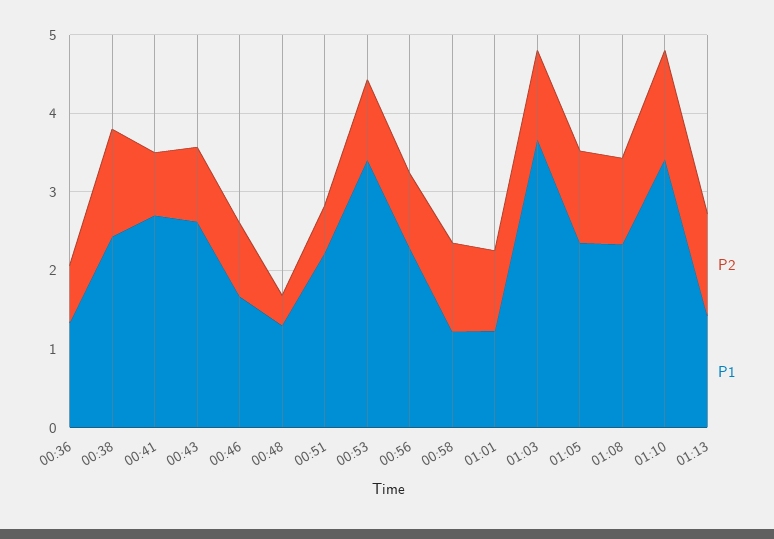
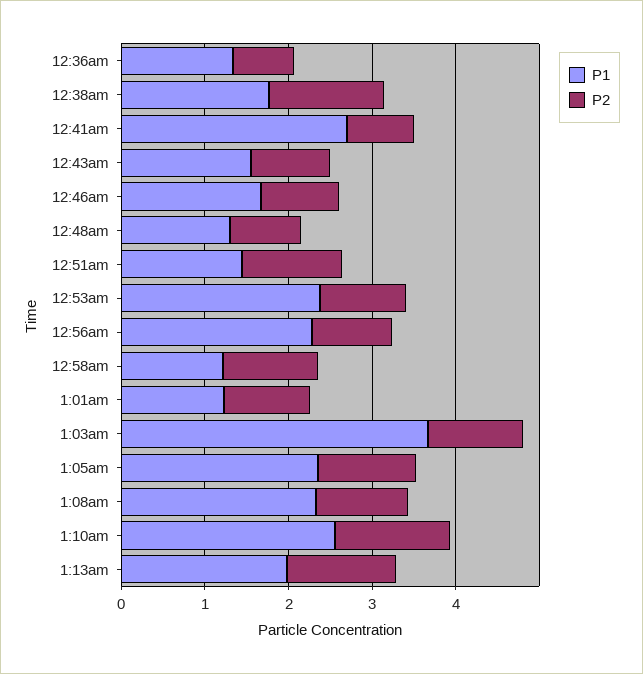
  {
    "P2": {
      "00:36": 0.8,
      "00:38": 1.4,
      "00:41": 0.8,
      "00:43": 1,
      "00:46": 1,
-     "00:48": 0.4,
+     "00:48": 0.8,
-     "00:51": 0.6,
+     "00:51": 1.2,
      "00:53": 1,
      "00:56": 1,
      "00:58": 1.2,
      "01:01": 1,
      "01:03": 1.2,
      "01:05": 1.2,
      "01:08": 1.2,
      "01:10": 1.4,
      "01:13": 1.4
    },
    "P1": {
      "00:36": 1.4,
-     "00:38": 2.4,
+     "00:38": 1.8,
      "00:41": 2.8,
-     "00:43": 2.6,
+     "00:43": 1.6,
      "00:46": 1.6,
      "00:48": 1.4,
-     "00:51": 2.2,
+     "00:51": 1.4,
-     "00:53": 3.4,
+     "00:53": 2.4,
      "00:56": 2.2,
      "00:58": 1.2,
      "01:01": 1.2,
      "01:03": 3.6,
      "01:05": 2.4,
      "01:08": 2.4,
-     "01:10": 3.4,
+     "01:10": 2.6,
-     "01:13": 1.4
+     "01:13": 2
    }
  }

